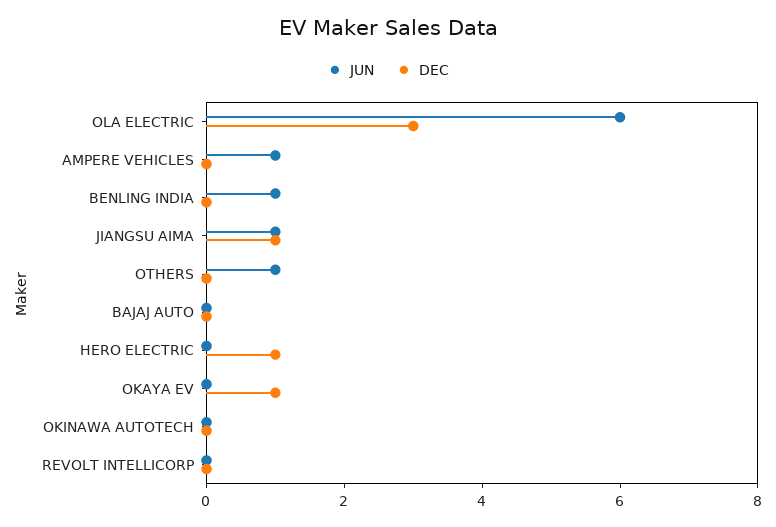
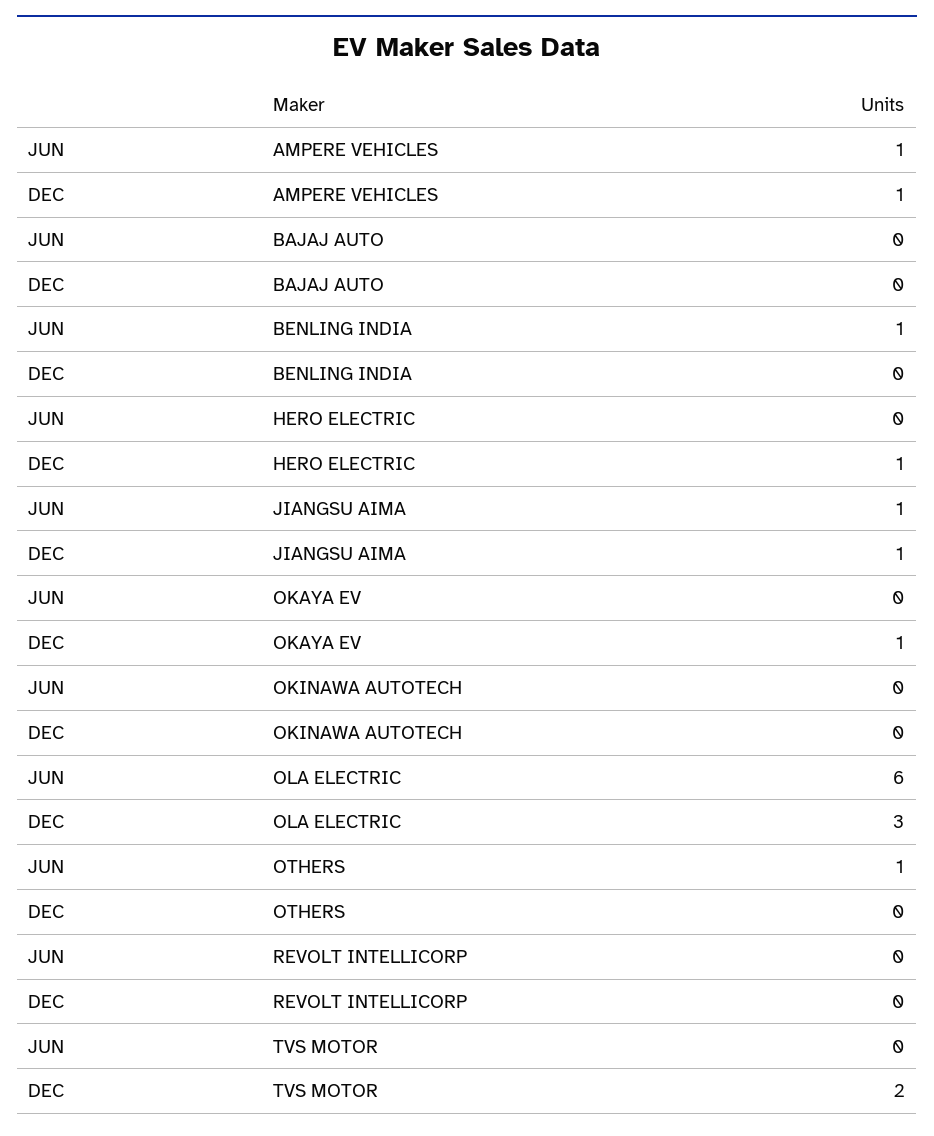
  {
    "JUN": {
      "OLA ELECTRIC": 6,
      "AMPERE VEHICLES": 1,
      "BENLING INDIA": 1,
      "JIANGSU AIMA": 1,
      "OTHERS": 1,
      "BAJAJ AUTO": 0,
      "HERO ELECTRIC": 0,
      "OKAYA EV": 0,
      "OKINAWA AUTOTECH": 0,
-     "REVOLT INTELLICORP": 0
+     "REVOLT INTELLICORP": 0,
+     "TVS MOTOR": 0
    },
    "DEC": {
      "OLA ELECTRIC": 3,
-     "AMPERE VEHICLES": 0,
+     "AMPERE VEHICLES": 1,
      "BENLING INDIA": 0,
      "JIANGSU AIMA": 1,
      "OTHERS": 0,
      "BAJAJ AUTO": 0,
      "HERO ELECTRIC": 1,
      "OKAYA EV": 1,
      "OKINAWA AUTOTECH": 0,
-     "REVOLT INTELLICORP": 0
+     "REVOLT INTELLICORP": 0,
+     "TVS MOTOR": 2
    }
  }

